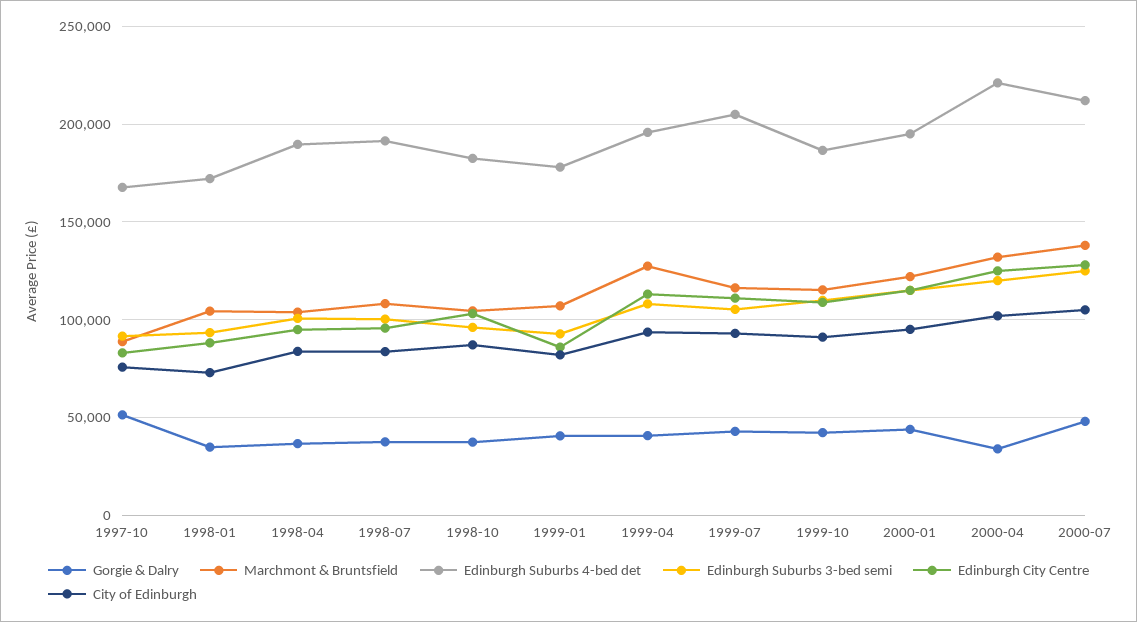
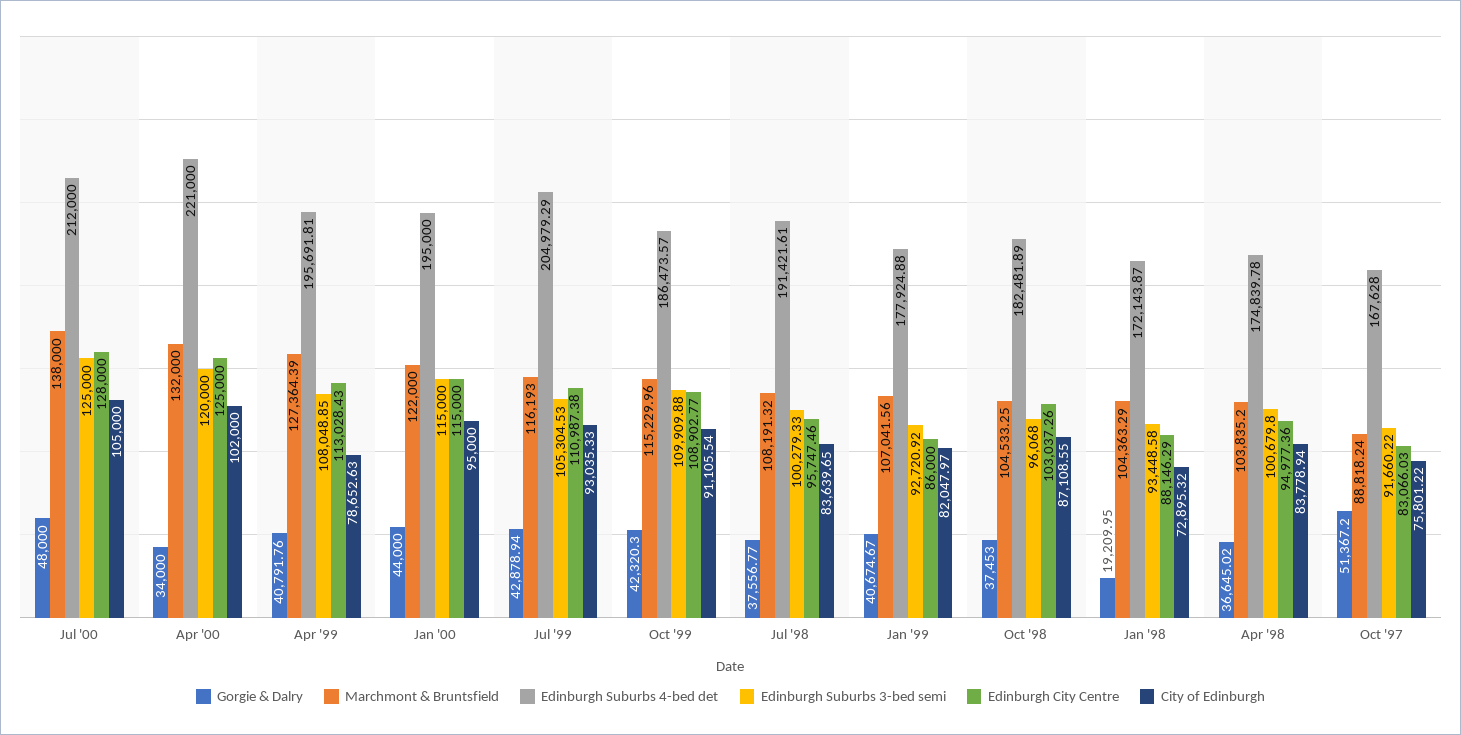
  {
    "Gorgie & Dalry": {
      "1997-10": 51367.2,
-     "1998-01": 35000,
+     "1998-01": 19209.95,
      "1998-04": 36645.02,
      "1998-07": 37556.77,
      "1998-10": 37453,
      "1999-01": 40674.67,
      "1999-04": 40791.76,
      "1999-07": 42878.94,
      "1999-10": 42320.3,
      "2000-01": 44000,
      "2000-04": 34000,
      "2000-07": 48000
    },
    "Marchmont & Bruntsfield": {
      "1997-10": 88818.24,
      "1998-01": 104363.29,
      "1998-04": 103835.2,
      "1998-07": 108191.32,
      "1998-10": 104533.25,
      "1999-01": 107041.56,
      "1999-04": 127364.39,
      "1999-07": 116193,
      "1999-10": 115229.96,
      "2000-01": 122000,
      "2000-04": 132000,
      "2000-07": 138000
    },
    "Edinburgh Suburbs 4-bed det": {
      "1997-10": 167628,
      "1998-01": 172143.87,
-     "1998-04": 190000,
+     "1998-04": 174839.78,
      "1998-07": 191421.61,
      "1998-10": 182481.89,
      "1999-01": 177924.88,
      "1999-04": 195691.81,
      "1999-07": 204979.29,
      "1999-10": 186473.57,
      "2000-01": 195000,
      "2000-04": 221000,
      "2000-07": 212000
    },
    "Edinburgh Suburbs 3-bed semi": {
      "1997-10": 91660.22,
      "1998-01": 93448.58,
      "1998-04": 100679.8,
      "1998-07": 100279.33,
      "1998-10": 96068,
      "1999-01": 92720.92,
      "1999-04": 108048.85,
      "1999-07": 105304.53,
      "1999-10": 109909.88,
      "2000-01": 115000,
      "2000-04": 120000,
      "2000-07": 125000
    },
    "Edinburgh City Centre": {
      "1997-10": 83066.03,
      "1998-01": 88146.29,
      "1998-04": 94977.36,
      "1998-07": 95747.46,
      "1998-10": 103037.26,
      "1999-01": 86000,
      "1999-04": 113028.43,
      "1999-07": 110987.38,
      "1999-10": 108902.77,
      "2000-01": 115000,
      "2000-04": 125000,
      "2000-07": 128000
    },
    "City of Edinburgh": {
      "1997-10": 75801.22,
      "1998-01": 72895.32,
      "1998-04": 83778.94,
      "1998-07": 83639.65,
      "1998-10": 87108.55,
      "1999-01": 82047.97,
-     "1999-04": 95000,
+     "1999-04": 78652.63,
      "1999-07": 93035.33,
      "1999-10": 91105.54,
      "2000-01": 95000,
      "2000-04": 102000,
      "2000-07": 105000
    }
  }

